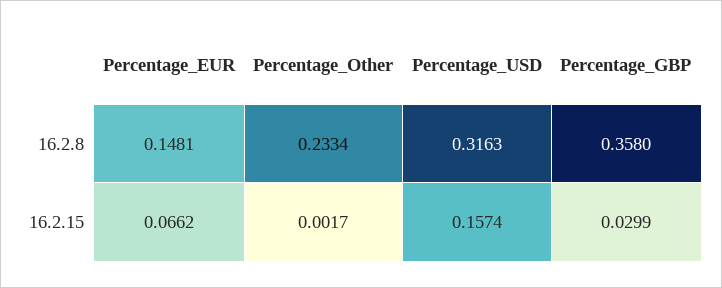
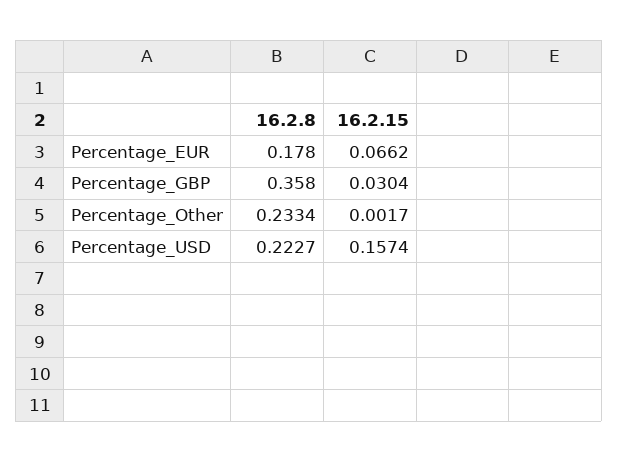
  {
    "Percentage_EUR": {
-     "16.2.8": 0.1481,
+     "16.2.8": 0.178,
      "16.2.15": 0.0662
    },
    "Percentage_Other": {
      "16.2.8": 0.2334,
      "16.2.15": 0.0017
    },
    "Percentage_USD": {
-     "16.2.8": 0.3163,
+     "16.2.8": 0.2227,
      "16.2.15": 0.1574
    },
    "Percentage_GBP": {
      "16.2.8": 0.358,
-     "16.2.15": 0.0299
+     "16.2.15": 0.0304
    }
  }

